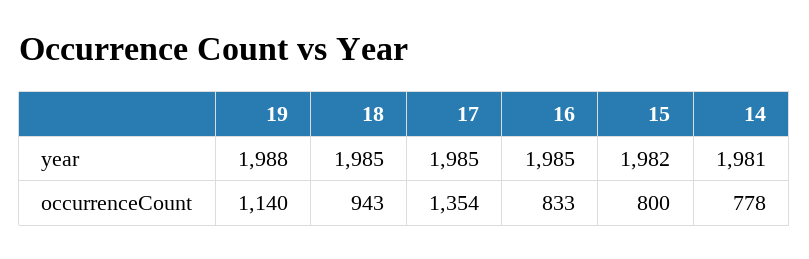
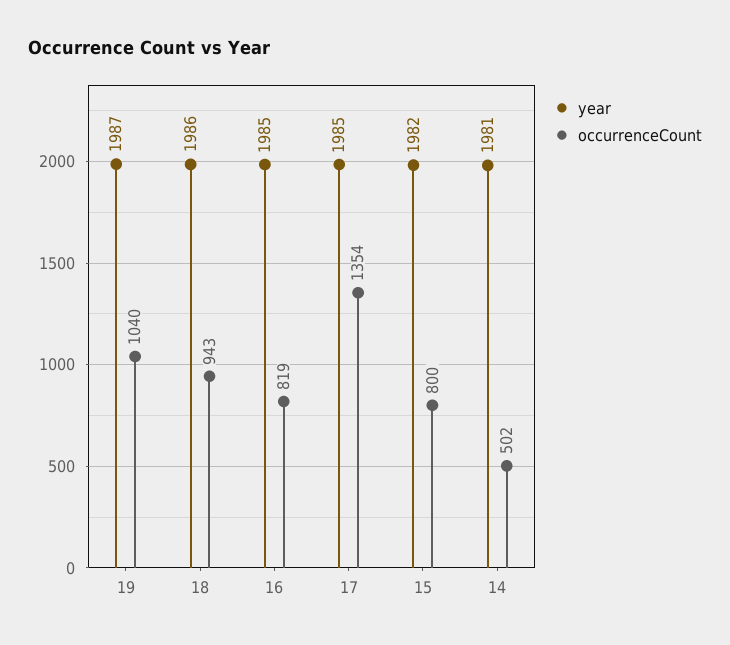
  {
    "year": {
-     "19": 1988,
+     "19": 1987,
-     "18": 1985,
+     "18": 1986,
      "17": 1985,
      "16": 1985,
      "15": 1982,
      "14": 1981
    },
    "occurrenceCount": {
-     "19": 1140,
+     "19": 1040,
      "18": 943,
      "17": 1354,
-     "16": 833,
+     "16": 819,
      "15": 800,
-     "14": 778
+     "14": 502
    }
  }

